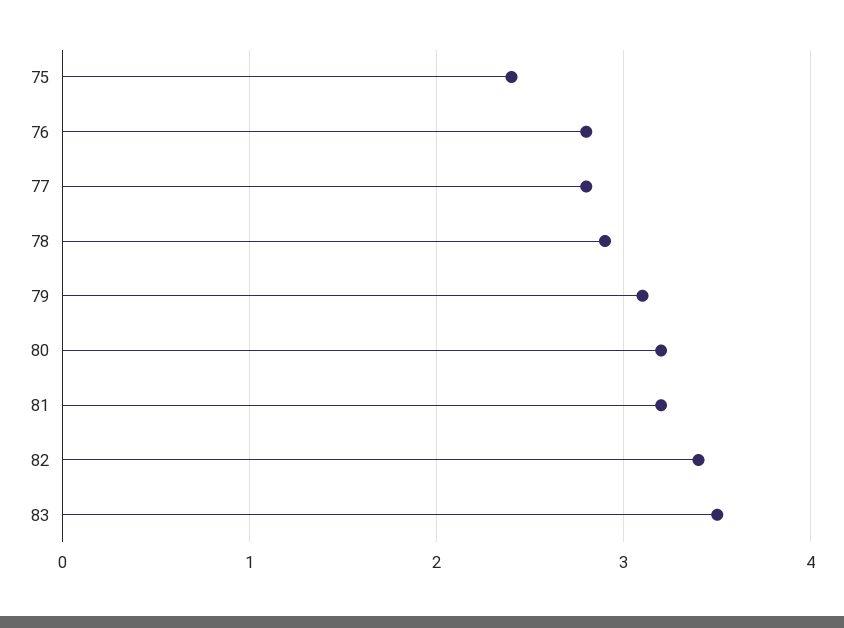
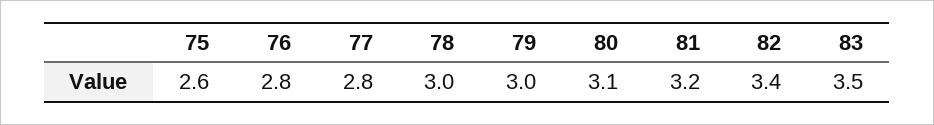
  {
-   "75": 2.4,
+   "75": 2.6,
    "76": 2.8,
    "77": 2.8,
-   "78": 2.9,
+   "78": 3,
-   "79": 3.1,
+   "79": 3,
-   "80": 3.2,
+   "80": 3.1,
    "81": 3.2,
    "82": 3.4,
    "83": 3.5
  }

